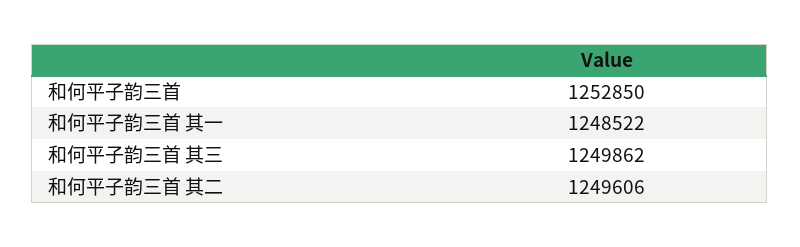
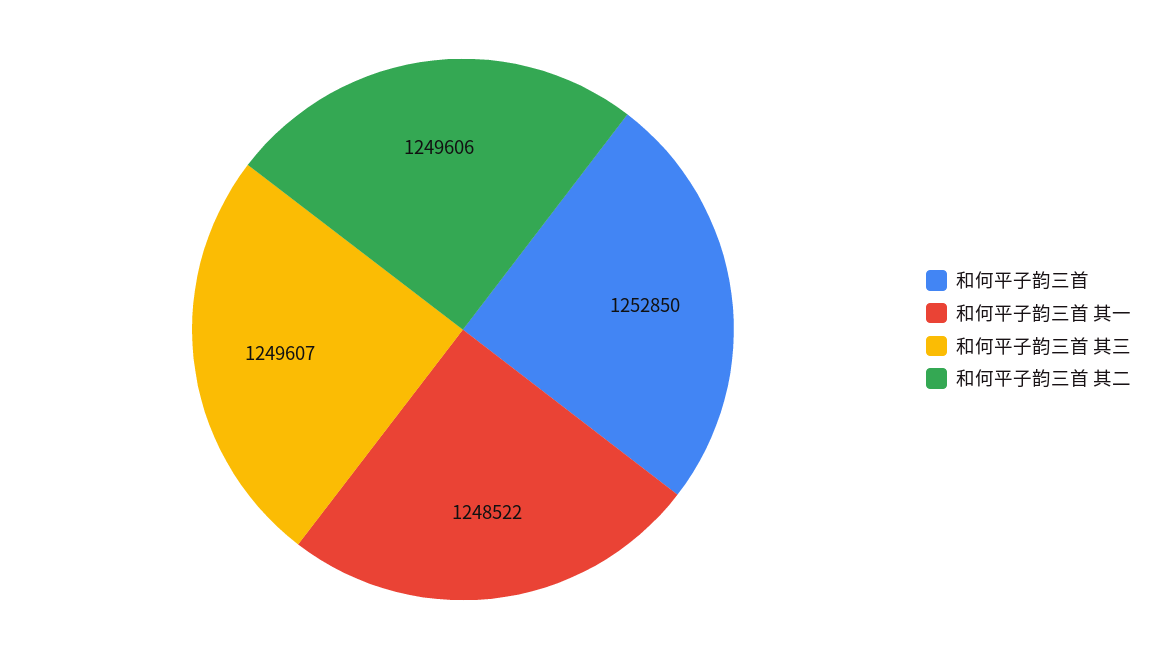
  {
    "和何平子韵三首": 1252850,
    "和何平子韵三首 其一": 1248522,
-   "和何平子韵三首 其三": 1249862,
+   "和何平子韵三首 其三": 1249607,
    "和何平子韵三首 其二": 1249606
  }

